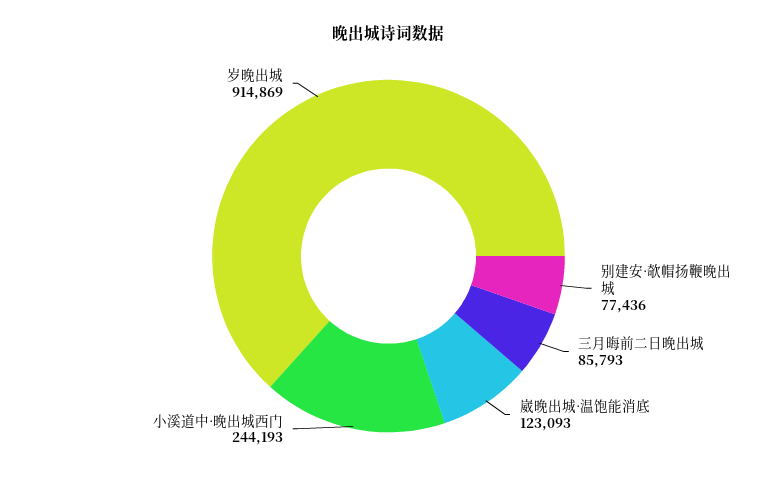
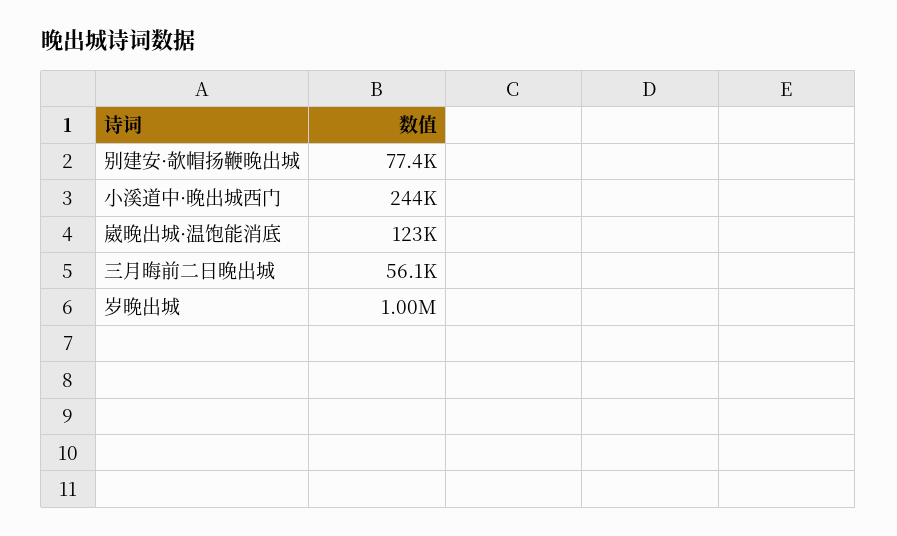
  {
    "别建安·欹帽扬鞭晚出城": 77436,
-   "三月晦前二日晚出城": 85793,
+   "三月晦前二日晚出城": 56100,
    "崴晚出城·温饱能消底": 123093,
    "小溪道中·晚出城西门": 244193,
-   "岁晚出城": 914869
+   "岁晚出城": 1000000
  }

